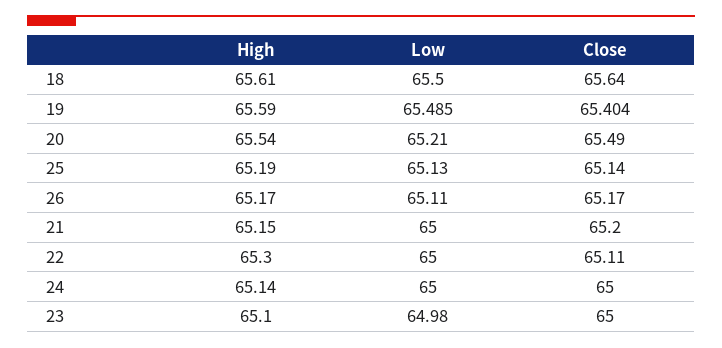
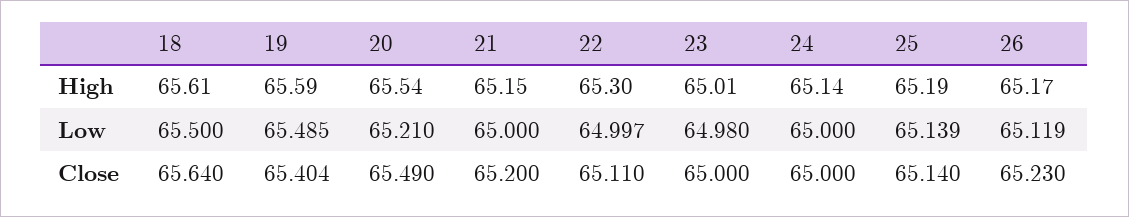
  {
    "High": {
      "18": 65.61,
      "19": 65.59,
      "20": 65.54,
      "25": 65.19,
      "26": 65.17,
      "21": 65.15,
      "22": 65.3,
      "24": 65.14,
-     "23": 65.1
+     "23": 65.01
    },
    "Low": {
      "18": 65.5,
      "19": 65.485,
      "20": 65.21,
-     "25": 65.13,
+     "25": 65.139,
-     "26": 65.11,
+     "26": 65.119,
      "21": 65,
-     "22": 65,
+     "22": 64.997,
      "24": 65,
      "23": 64.98
    },
    "Close": {
      "18": 65.64,
      "19": 65.404,
      "20": 65.49,
      "25": 65.14,
-     "26": 65.17,
+     "26": 65.23,
      "21": 65.2,
      "22": 65.11,
      "24": 65,
      "23": 65
    }
  }

